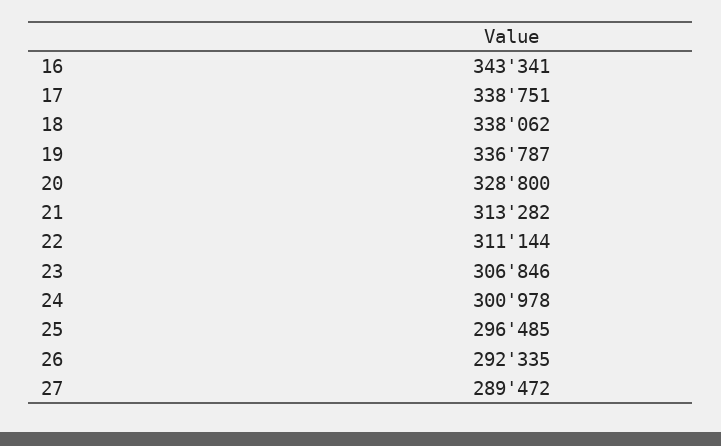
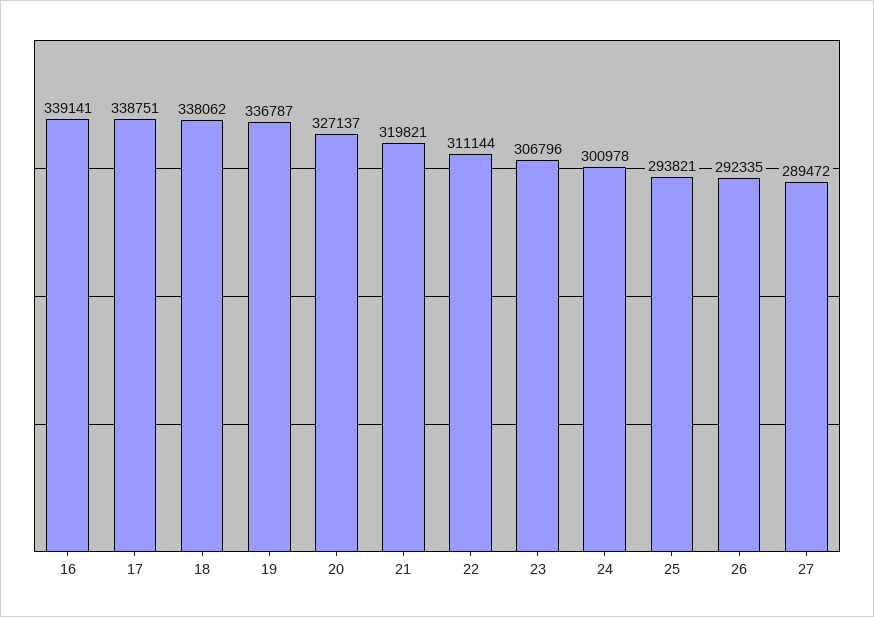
  {
-   "16": 343341,
+   "16": 339141,
    "17": 338751,
    "18": 338062,
    "19": 336787,
-   "20": 328800,
+   "20": 327137,
-   "21": 313282,
+   "21": 319821,
    "22": 311144,
-   "23": 306846,
+   "23": 306796,
    "24": 300978,
-   "25": 296485,
+   "25": 293821,
    "26": 292335,
    "27": 289472
  }

